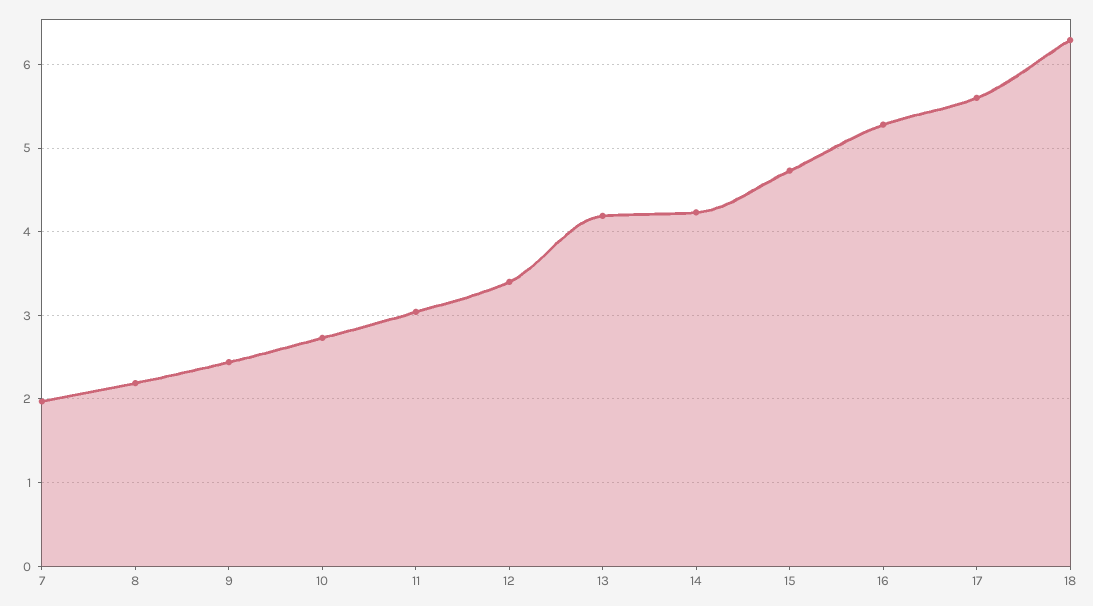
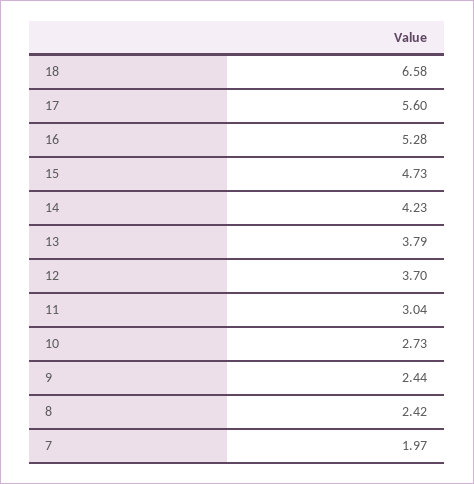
  {
    "7": 1.97,
-   "8": 2.2,
+   "8": 2.42,
    "9": 2.44,
    "10": 2.73,
    "11": 3.04,
-   "12": 3.4,
+   "12": 3.7,
-   "13": 4.2,
+   "13": 3.79,
    "14": 4.23,
    "15": 4.73,
    "16": 5.28,
    "17": 5.6,
-   "18": 6.3
+   "18": 6.58
  }

